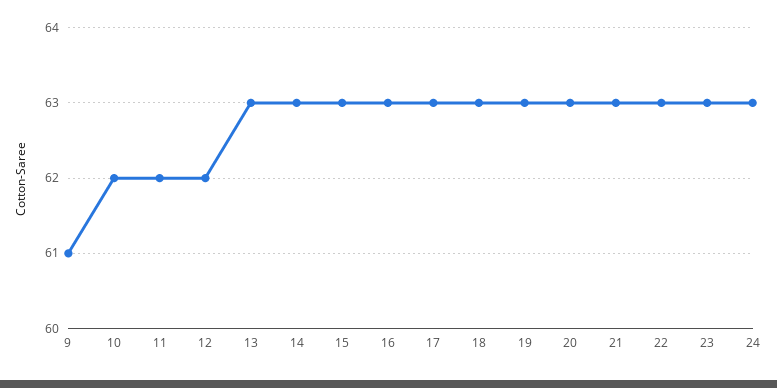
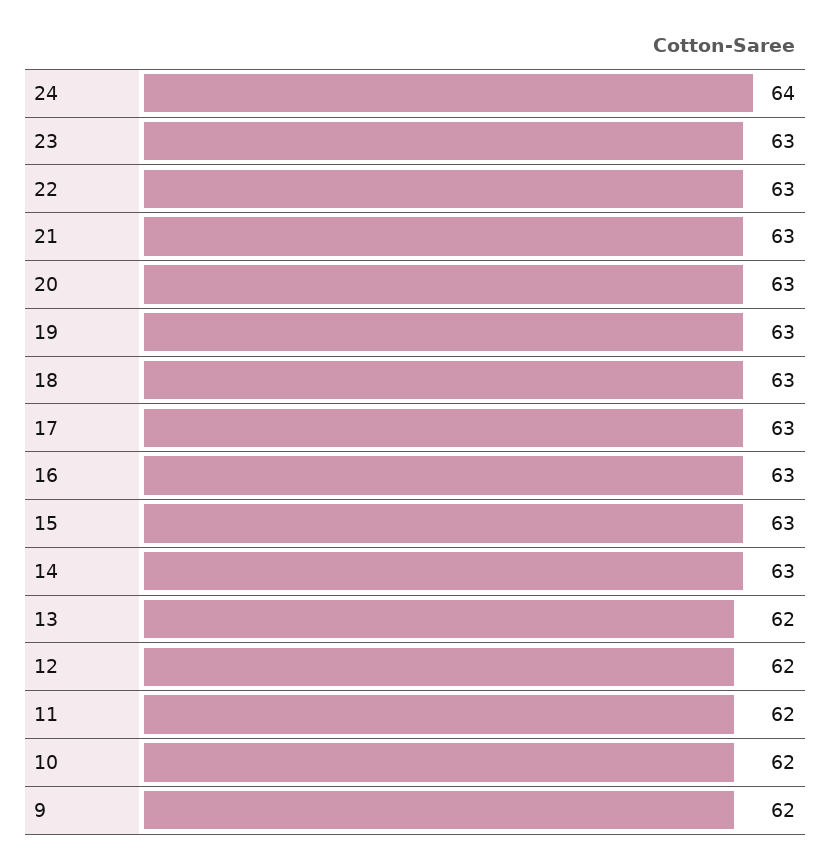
  {
-   "9": 61,
+   "9": 62,
    "10": 62,
    "11": 62,
    "12": 62,
-   "13": 63,
+   "13": 62,
    "14": 63,
    "15": 63,
    "16": 63,
    "17": 63,
    "18": 63,
    "19": 63,
    "20": 63,
    "21": 63,
    "22": 63,
    "23": 63,
-   "24": 63
+   "24": 64
  }

